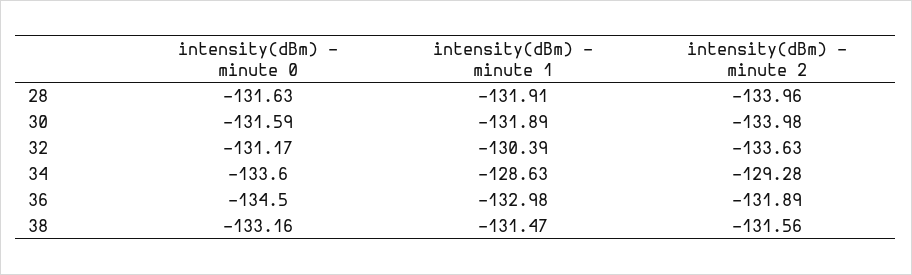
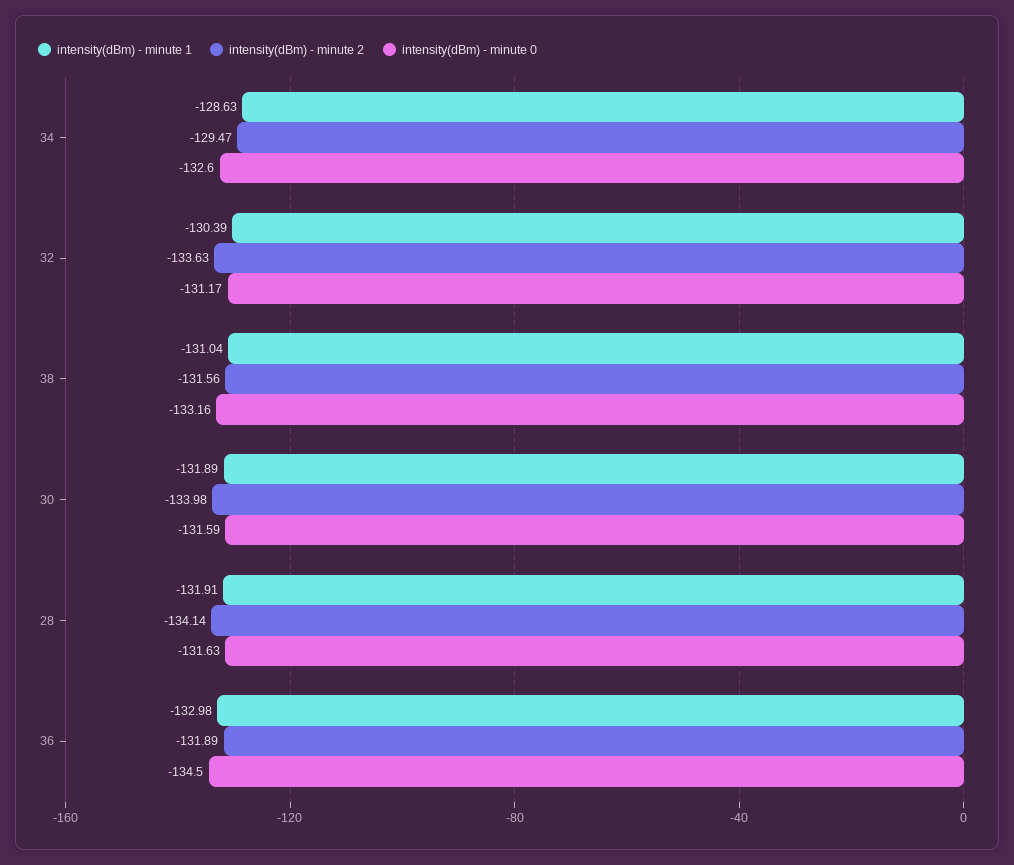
  {
    "intensity(dBm) - minute 0": {
      "28": -131.63,
      "30": -131.59,
      "32": -131.17,
-     "34": -133.6,
+     "34": -132.6,
      "36": -134.5,
      "38": -133.16
    },
    "intensity(dBm) - minute 1": {
      "28": -131.91,
      "30": -131.89,
      "32": -130.39,
      "34": -128.63,
      "36": -132.98,
-     "38": -131.47
+     "38": -131.04
    },
    "intensity(dBm) - minute 2": {
-     "28": -133.96,
+     "28": -134.14,
      "30": -133.98,
      "32": -133.63,
-     "34": -129.28,
+     "34": -129.47,
      "36": -131.89,
      "38": -131.56
    }
  }

